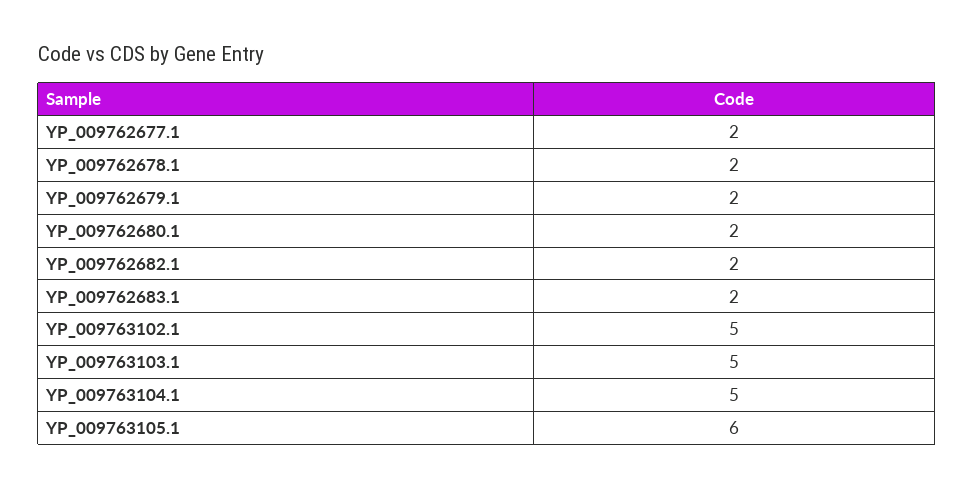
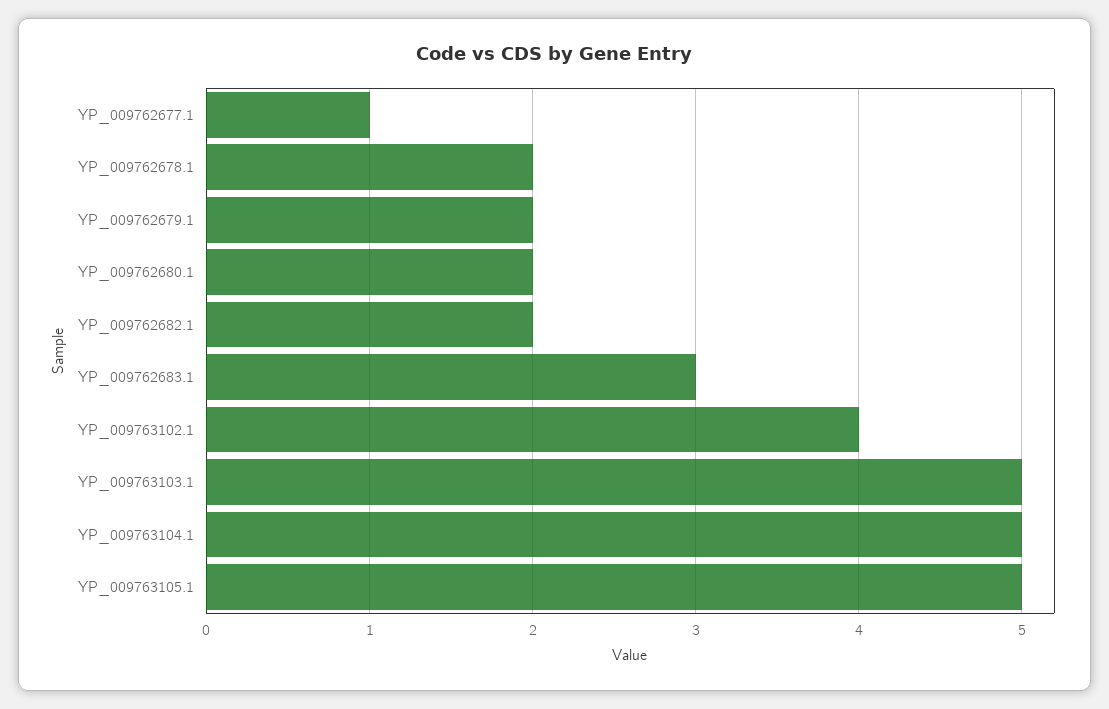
  {
-   "YP_009762677.1": 2,
+   "YP_009762677.1": 1,
    "YP_009762678.1": 2,
    "YP_009762679.1": 2,
    "YP_009762680.1": 2,
    "YP_009762682.1": 2,
-   "YP_009762683.1": 2,
+   "YP_009762683.1": 3,
-   "YP_009763102.1": 5,
+   "YP_009763102.1": 4,
    "YP_009763103.1": 5,
    "YP_009763104.1": 5,
-   "YP_009763105.1": 6
+   "YP_009763105.1": 5
  }

